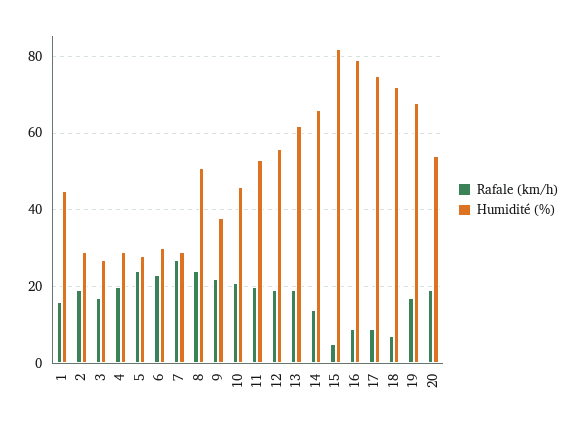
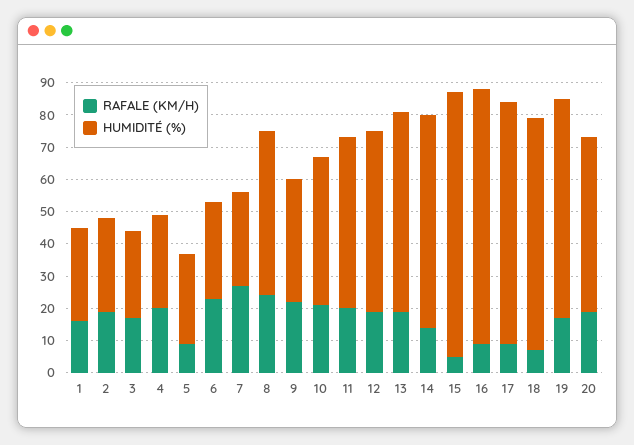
  {
    "Rafale (km/h)": {
      "1": 15,
      "2": 20,
      "3": 15,
      "4": 20,
-     "5": 25,
+     "5": 10,
      "6": 25,
      "7": 25,
      "8": 25,
      "9": 20,
      "10": 20,
      "11": 20,
      "12": 20,
      "13": 20,
      "14": 15,
      "15": 5,
      "16": 10,
      "17": 10,
      "18": 5,
      "19": 15,
      "20": 20
    },
    "Humidité (%)": {
-     "1": 45,
+     "1": 30,
      "2": 30,
      "3": 25,
      "4": 30,
      "5": 30,
      "6": 30,
      "7": 30,
      "8": 50,
      "9": 40,
      "10": 45,
      "11": 55,
      "12": 55,
      "13": 60,
      "14": 65,
      "15": 80,
      "16": 80,
      "17": 75,
      "18": 70,
      "19": 70,
      "20": 55
    }
  }

